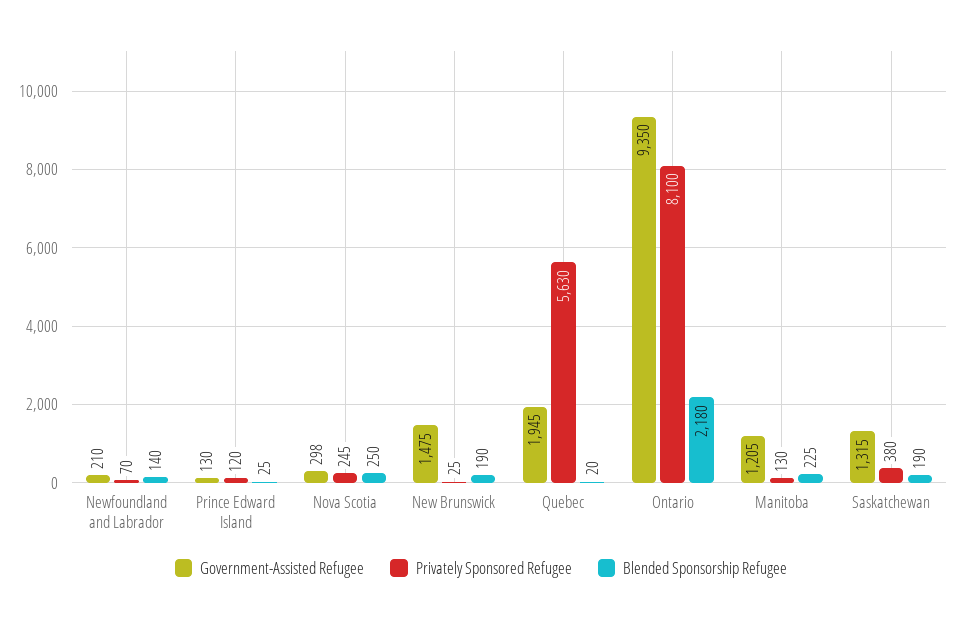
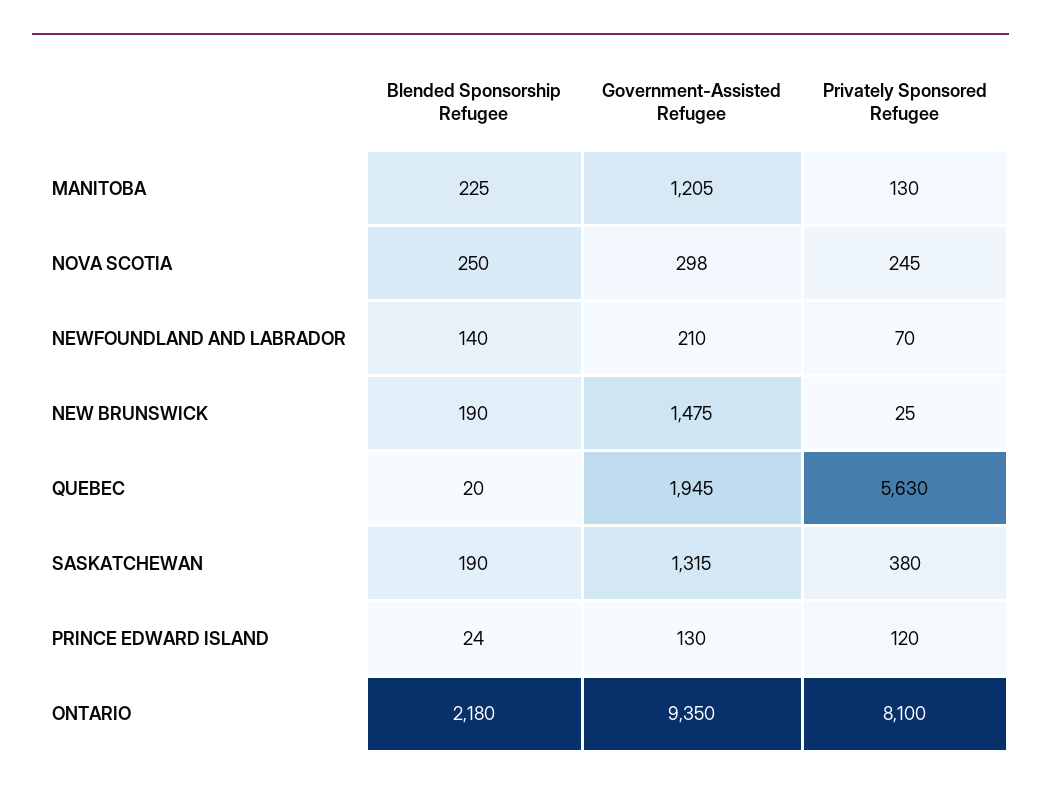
  {
    "Government-Assisted Refugee": {
      "Newfoundland and Labrador": 210,
      "Prince Edward Island": 130,
      "Nova Scotia": 298,
      "New Brunswick": 1475,
      "Quebec": 1945,
      "Ontario": 9350,
      "Manitoba": 1205,
      "Saskatchewan": 1315
    },
    "Privately Sponsored Refugee": {
      "Newfoundland and Labrador": 70,
      "Prince Edward Island": 120,
      "Nova Scotia": 245,
      "New Brunswick": 25,
      "Quebec": 5630,
      "Ontario": 8100,
      "Manitoba": 130,
      "Saskatchewan": 380
    },
    "Blended Sponsorship Refugee": {
      "Newfoundland and Labrador": 140,
-     "Prince Edward Island": 25,
+     "Prince Edward Island": 24,
      "Nova Scotia": 250,
      "New Brunswick": 190,
      "Quebec": 20,
      "Ontario": 2180,
      "Manitoba": 225,
      "Saskatchewan": 190
    }
  }

